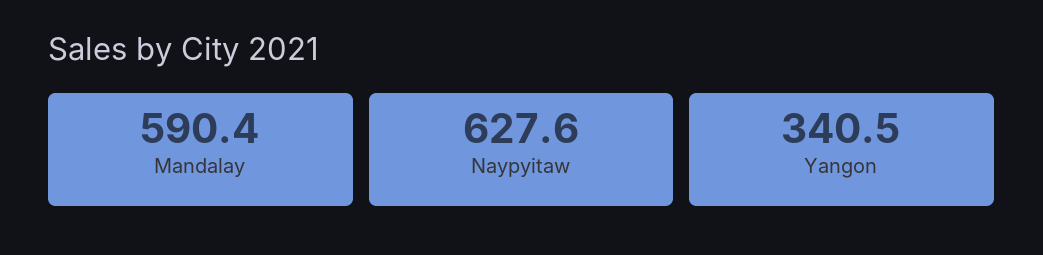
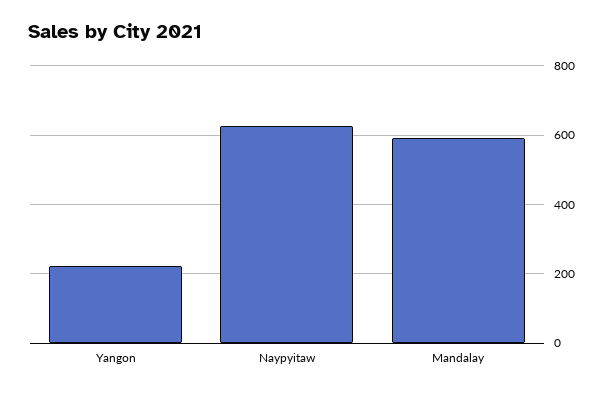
  {
    "Mandalay": 590.4,
    "Naypyitaw": 627.6,
-   "Yangon": 340.5
+   "Yangon": 220
  }

